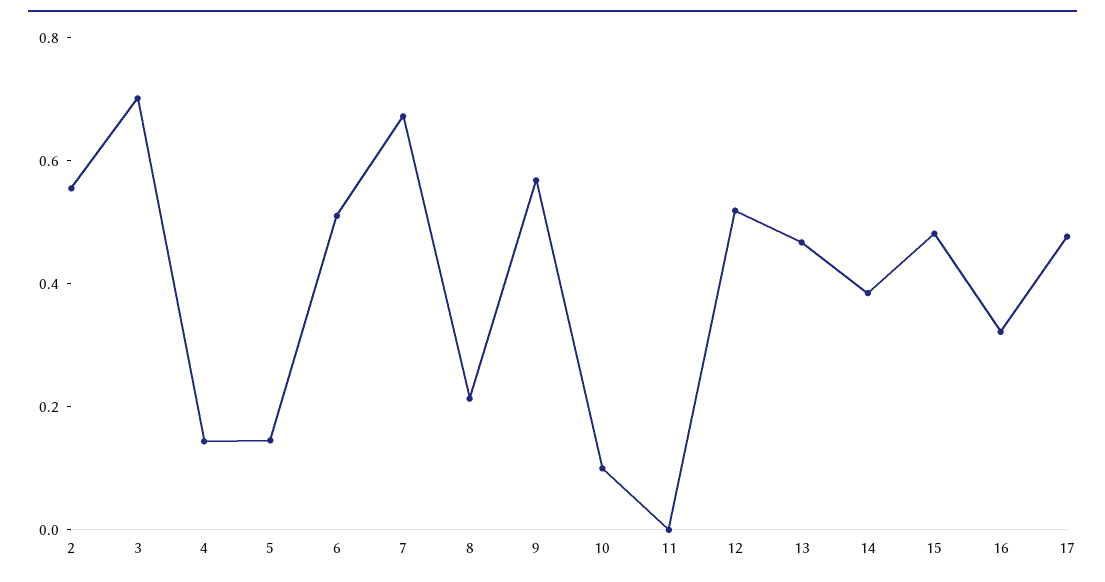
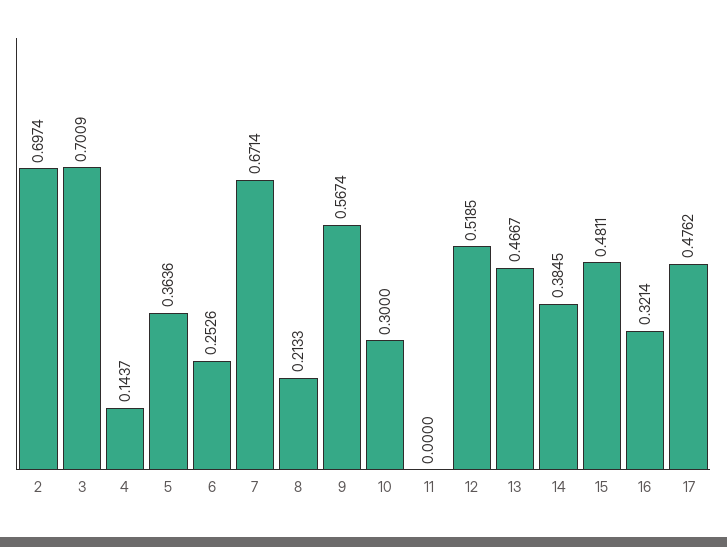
  {
-   "2": 0.55,
+   "2": 0.6974,
    "3": 0.7009,
    "4": 0.1437,
-   "5": 0.15,
+   "5": 0.3636,
-   "6": 0.5,
+   "6": 0.2526,
    "7": 0.6714,
    "8": 0.2133,
    "9": 0.5674,
-   "10": 0.1,
+   "10": 0.3,
    "11": 0,
    "12": 0.5185,
    "13": 0.4667,
    "14": 0.3845,
    "15": 0.4811,
    "16": 0.3214,
    "17": 0.4762
  }

